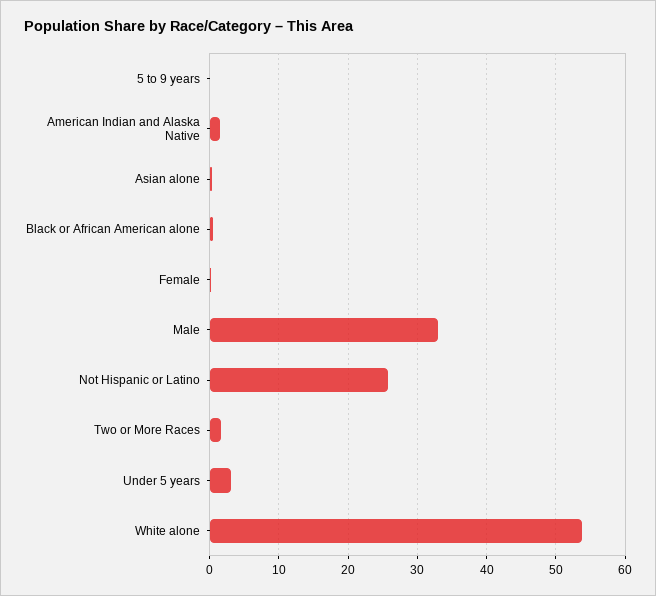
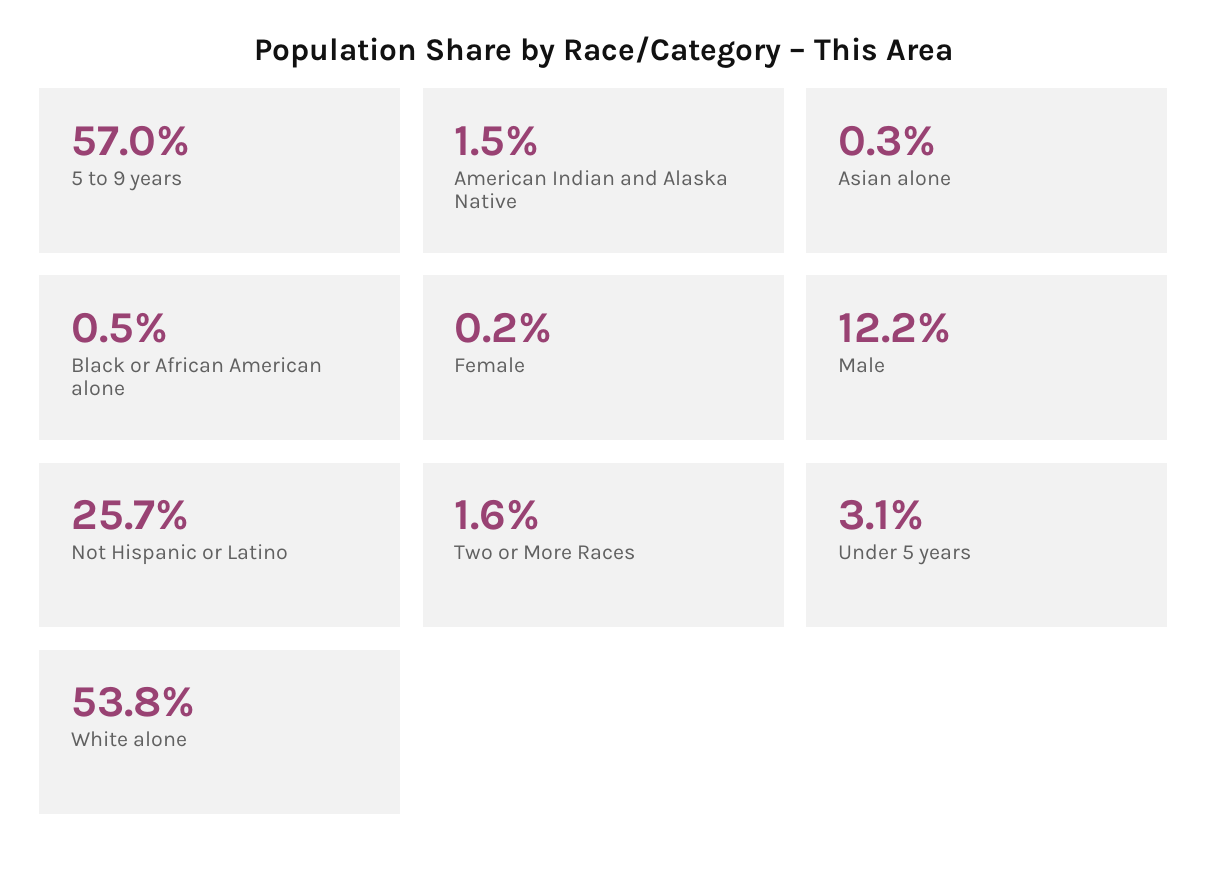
  {
-   "5 to 9 years": 0,
+   "5 to 9 years": 57,
    "American Indian and Alaska Native": 1.5,
    "Asian alone": 0.3,
    "Black or African American alone": 0.5,
    "Female": 0.2,
-   "Male": 33,
+   "Male": 12.2,
    "Not Hispanic or Latino": 25.7,
    "Two or More Races": 1.6,
    "Under 5 years": 3.1,
    "White alone": 53.8
  }

